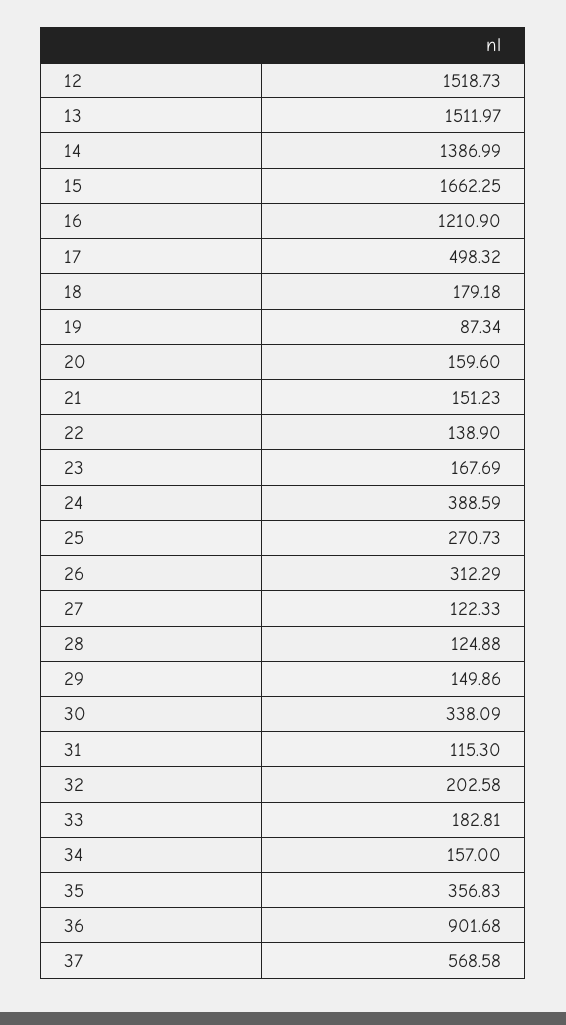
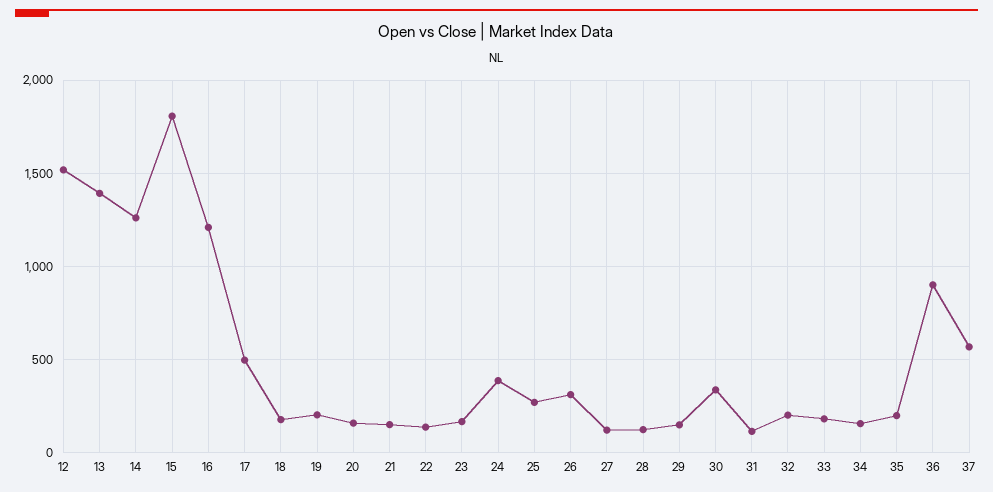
  {
    "12": 1518.73,
-   "13": 1511.97,
+   "13": 1400,
-   "14": 1386.99,
+   "14": 1250,
-   "15": 1662.25,
+   "15": 1800,
    "16": 1210.9,
    "17": 498.32,
    "18": 179.18,
-   "19": 87.34,
+   "19": 200,
    "20": 159.6,
    "21": 151.23,
    "22": 138.9,
    "23": 167.69,
    "24": 388.59,
    "25": 270.73,
    "26": 312.29,
    "27": 122.33,
    "28": 124.88,
    "29": 149.86,
    "30": 338.09,
    "31": 115.3,
    "32": 202.58,
    "33": 182.81,
    "34": 157,
-   "35": 356.83,
+   "35": 200,
    "36": 901.68,
    "37": 568.58
  }

